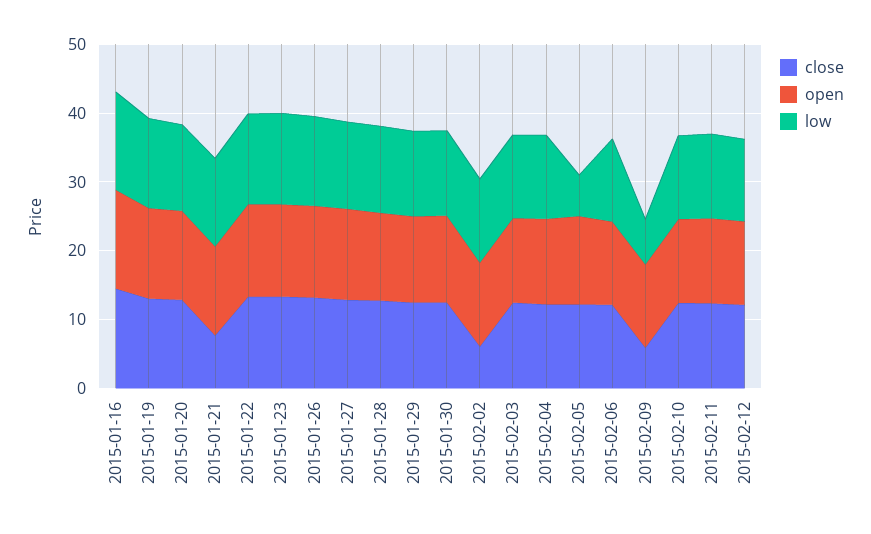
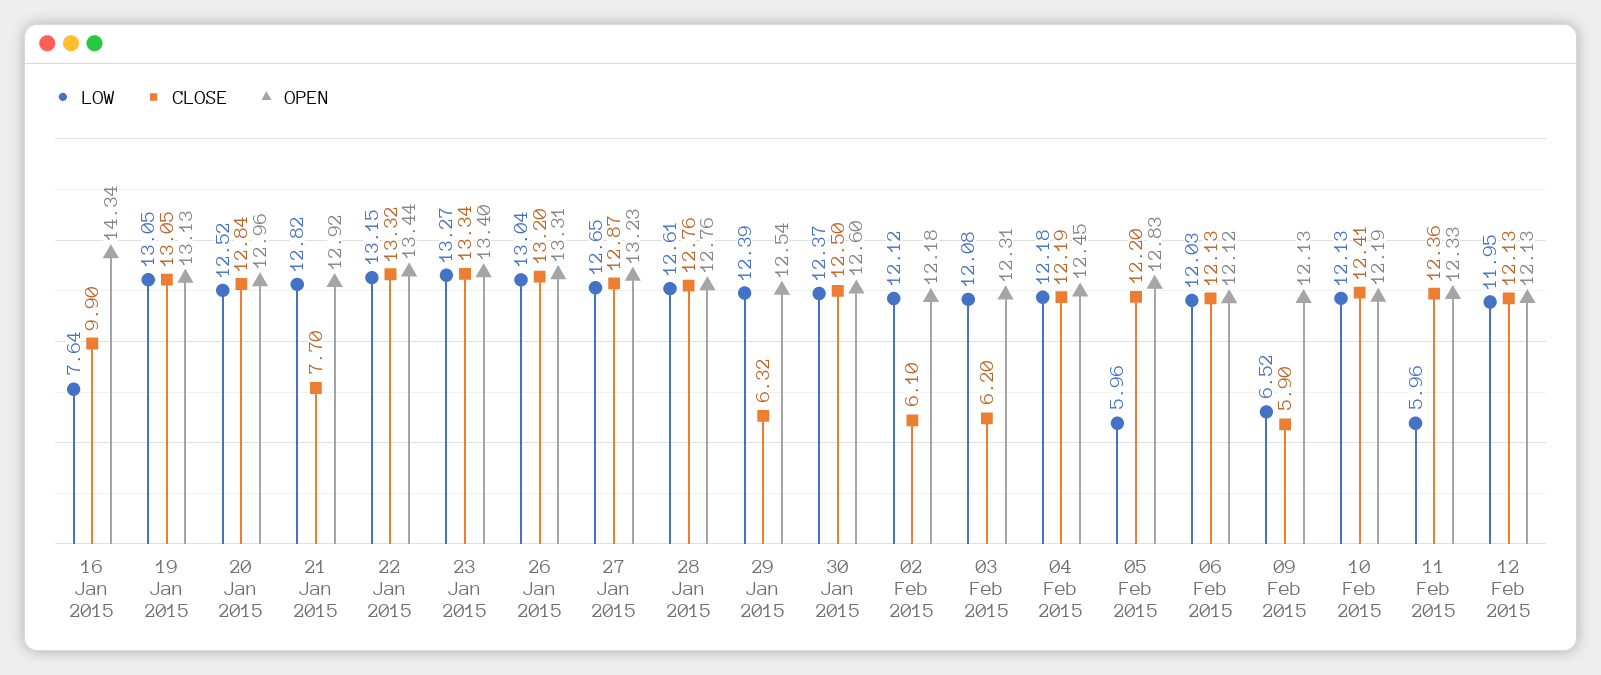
  {
    "close": {
-     "2015-01-16": 14,
+     "2015-01-16": 9.9,
      "2015-01-19": 13.05,
      "2015-01-20": 12.84,
      "2015-01-21": 7.7,
      "2015-01-22": 13.32,
      "2015-01-23": 13.34,
      "2015-01-26": 13.2,
      "2015-01-27": 12.87,
      "2015-01-28": 12.76,
-     "2015-01-29": 12,
+     "2015-01-29": 6.32,
      "2015-01-30": 12.5,
      "2015-02-02": 6.1,
-     "2015-02-03": 12,
+     "2015-02-03": 6.2,
      "2015-02-04": 12.19,
      "2015-02-05": 12.2,
      "2015-02-06": 12.13,
      "2015-02-09": 5.9,
      "2015-02-10": 12.41,
      "2015-02-11": 12.36,
      "2015-02-12": 12.13
    },
    "open": {
      "2015-01-16": 14.34,
      "2015-01-19": 13.13,
      "2015-01-20": 12.96,
      "2015-01-21": 12.92,
      "2015-01-22": 13.44,
      "2015-01-23": 13.4,
      "2015-01-26": 13.31,
      "2015-01-27": 13.23,
      "2015-01-28": 12.76,
      "2015-01-29": 12.54,
      "2015-01-30": 12.6,
      "2015-02-02": 12.18,
      "2015-02-03": 12.31,
      "2015-02-04": 12.45,
      "2015-02-05": 12.83,
      "2015-02-06": 12.12,
      "2015-02-09": 12.13,
      "2015-02-10": 12.19,
      "2015-02-11": 12.33,
      "2015-02-12": 12.13
    },
    "low": {
-     "2015-01-16": 14,
+     "2015-01-16": 7.64,
      "2015-01-19": 13.05,
      "2015-01-20": 12.52,
      "2015-01-21": 12.82,
      "2015-01-22": 13.15,
      "2015-01-23": 13.27,
      "2015-01-26": 13.04,
      "2015-01-27": 12.65,
      "2015-01-28": 12.61,
      "2015-01-29": 12.39,
      "2015-01-30": 12.37,
      "2015-02-02": 12.12,
      "2015-02-03": 12.08,
      "2015-02-04": 12.18,
      "2015-02-05": 5.96,
      "2015-02-06": 12.03,
      "2015-02-09": 6.52,
      "2015-02-10": 12.13,
-     "2015-02-11": 12,
+     "2015-02-11": 5.96,
      "2015-02-12": 11.95
    }
  }

